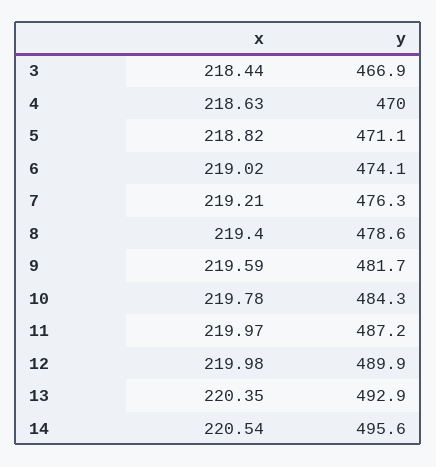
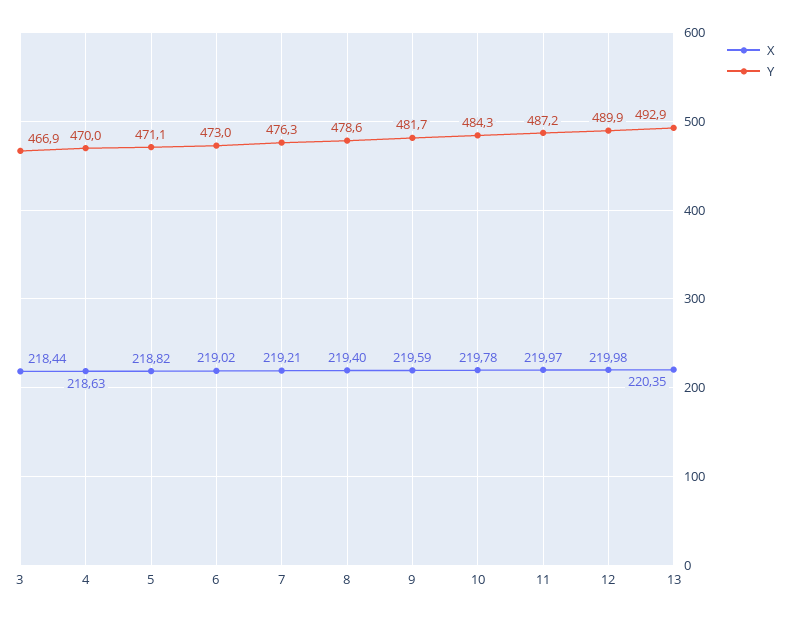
  {
    "x": {
      "3": 218.44,
      "4": 218.63,
      "5": 218.82,
      "6": 219.02,
      "7": 219.21,
      "8": 219.4,
      "9": 219.59,
      "10": 219.78,
      "11": 219.97,
      "12": 219.98,
-     "13": 220.35,
+     "13": 220.35
-     "14": 220.54
    },
    "y": {
      "3": 466.9,
      "4": 470,
      "5": 471.1,
-     "6": 474.1,
+     "6": 473,
      "7": 476.3,
      "8": 478.6,
      "9": 481.7,
      "10": 484.3,
      "11": 487.2,
      "12": 489.9,
-     "13": 492.9,
+     "13": 492.9
-     "14": 495.6
    }
  }

